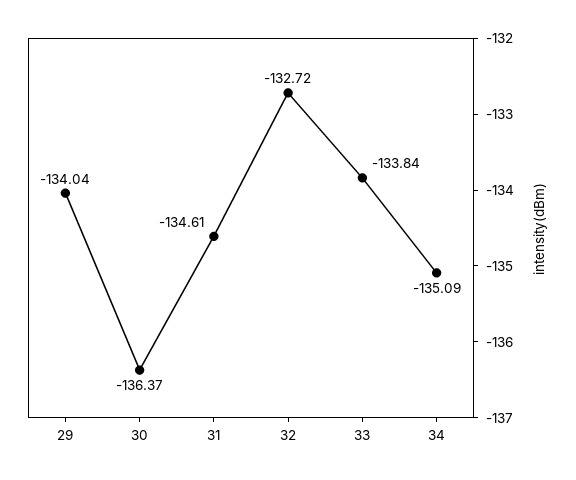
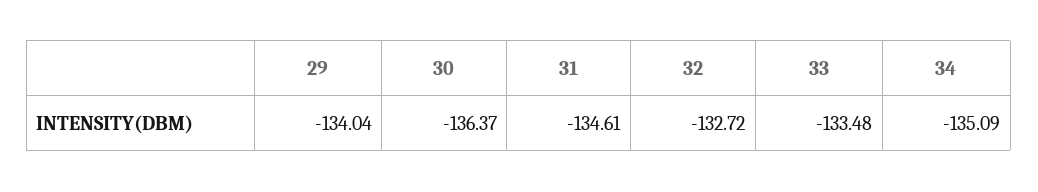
  {
    "29": -134.04,
    "30": -136.37,
    "31": -134.61,
    "32": -132.72,
-   "33": -133.84,
+   "33": -133.48,
    "34": -135.09
  }

